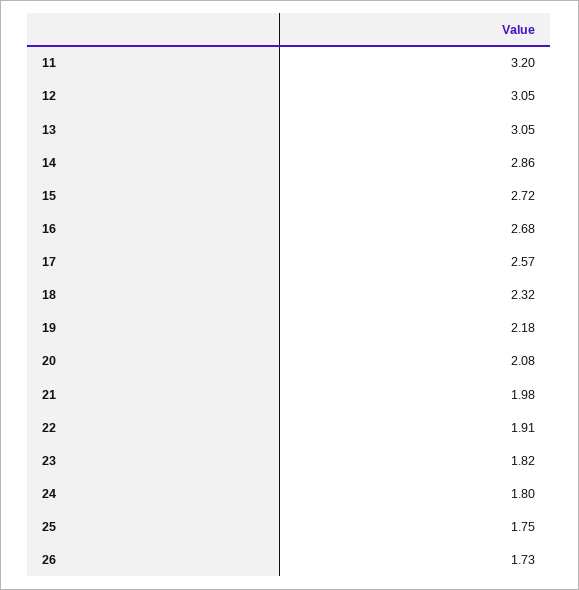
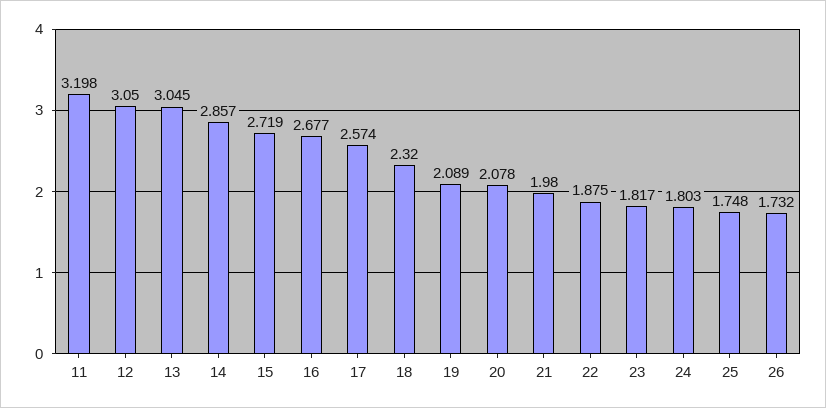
  {
    "11": 3.198,
    "12": 3.05,
    "13": 3.045,
    "14": 2.857,
    "15": 2.719,
    "16": 2.677,
    "17": 2.574,
    "18": 2.32,
-   "19": 2.18,
+   "19": 2.089,
    "20": 2.078,
    "21": 1.98,
-   "22": 1.91,
+   "22": 1.875,
    "23": 1.817,
    "24": 1.803,
    "25": 1.748,
    "26": 1.732
  }

